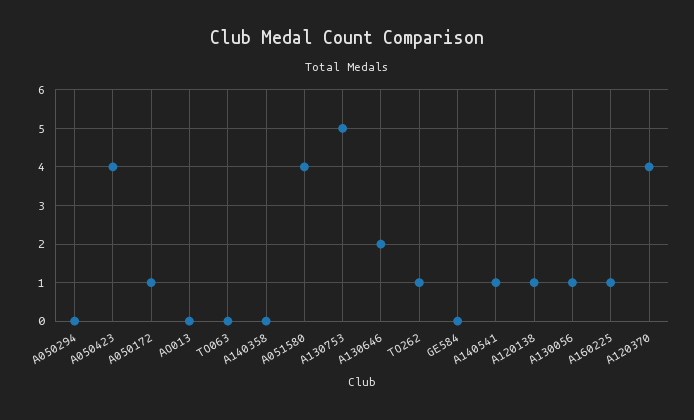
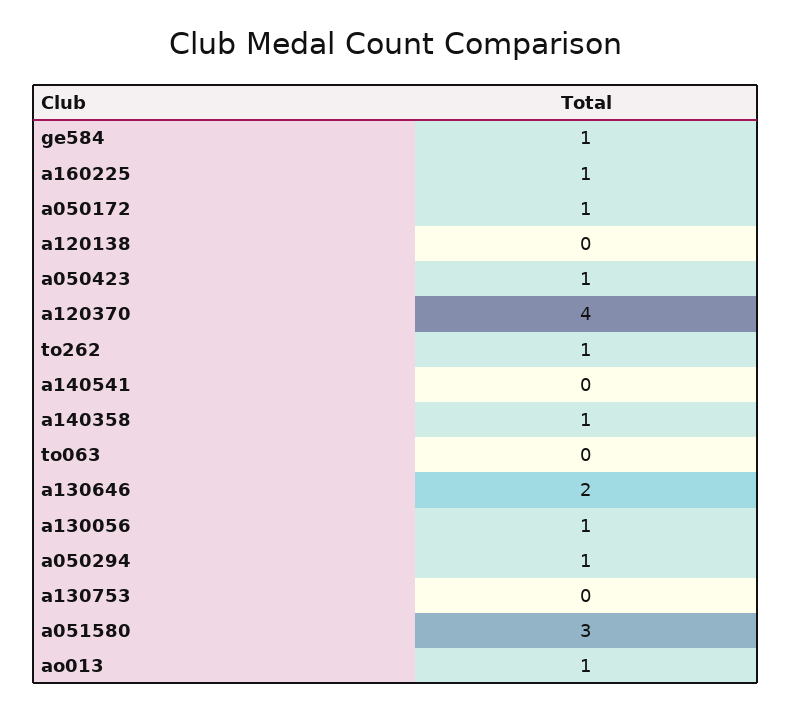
  {
-   "A050294": 0,
+   "A050294": 1,
-   "A050423": 4,
+   "A050423": 1,
    "A050172": 1,
-   "AO013": 0,
+   "AO013": 1,
    "TO063": 0,
-   "A140358": 0,
+   "A140358": 1,
-   "A051580": 4,
+   "A051580": 3,
-   "A130753": 5,
+   "A130753": 0,
    "A130646": 2,
    "TO262": 1,
-   "GE584": 0,
+   "GE584": 1,
-   "A140541": 1,
+   "A140541": 0,
-   "A120138": 1,
+   "A120138": 0,
    "A130056": 1,
    "A160225": 1,
    "A120370": 4
  }

